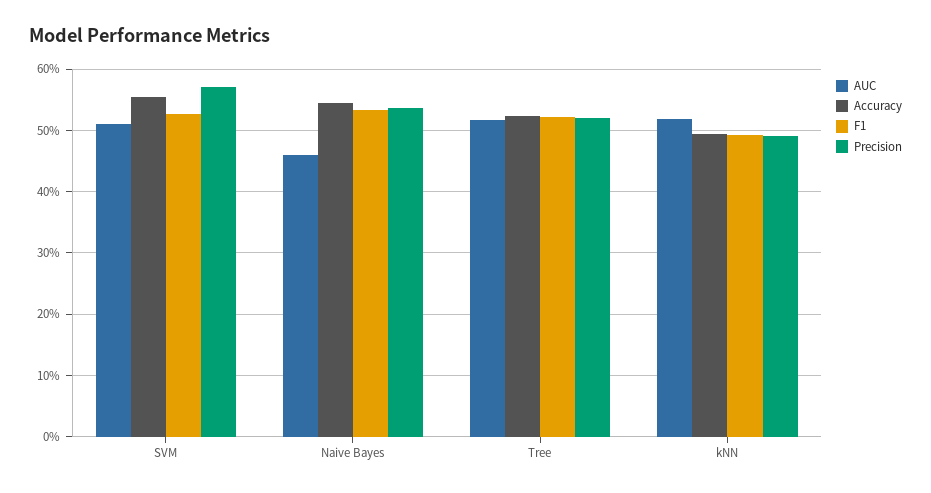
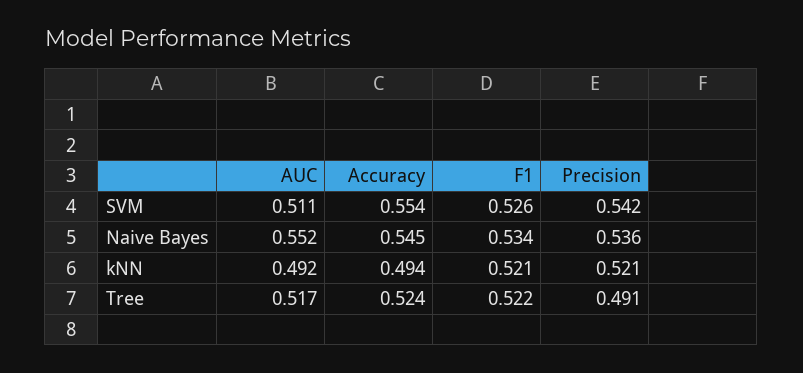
  {
    "AUC": {
      "SVM": 0.511,
-     "Naive Bayes": 0.46,
+     "Naive Bayes": 0.552,
      "Tree": 0.517,
-     "kNN": 0.52
+     "kNN": 0.492
    },
    "Accuracy": {
      "SVM": 0.554,
      "Naive Bayes": 0.545,
      "Tree": 0.524,
      "kNN": 0.494
    },
    "F1": {
      "SVM": 0.526,
      "Naive Bayes": 0.534,
      "Tree": 0.522,
-     "kNN": 0.49
+     "kNN": 0.521
    },
    "Precision": {
-     "SVM": 0.57,
+     "SVM": 0.542,
      "Naive Bayes": 0.536,
-     "Tree": 0.52,
+     "Tree": 0.491,
-     "kNN": 0.49
+     "kNN": 0.521
    }
  }

